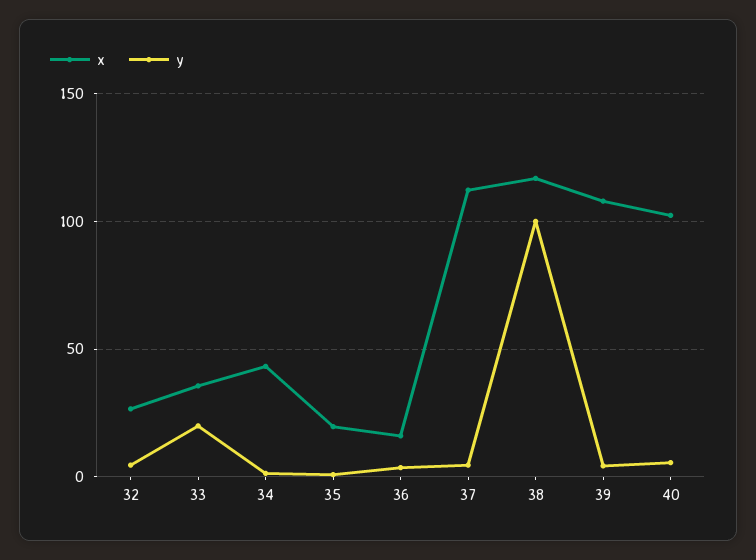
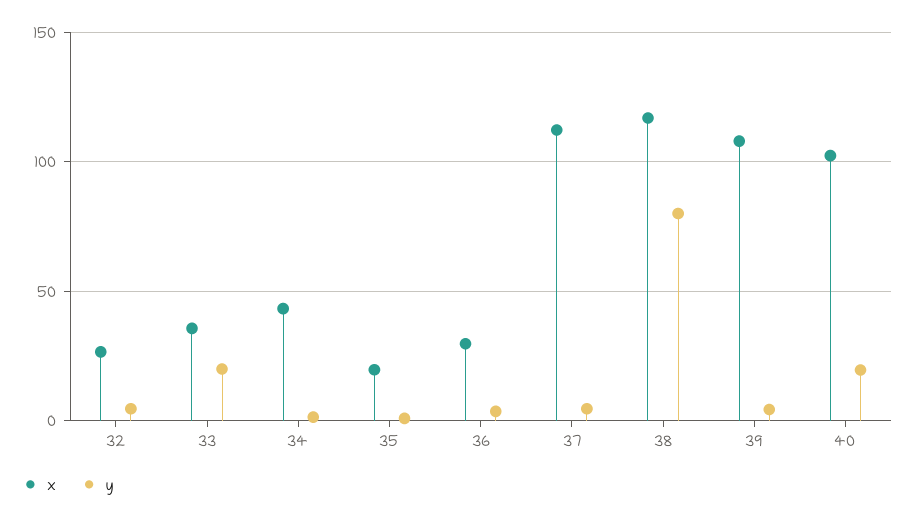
  {
    "x": {
      "32": 25,
      "33": 35,
      "34": 45,
      "35": 20,
-     "36": 15,
+     "36": 30,
      "37": 110,
      "38": 115,
      "39": 110,
      "40": 100
    },
    "y": {
      "32": 5,
      "33": 20,
      "34": 0,
      "35": 0,
      "36": 5,
      "37": 5,
-     "38": 100,
+     "38": 80,
      "39": 5,
-     "40": 5
+     "40": 20
    }
  }

